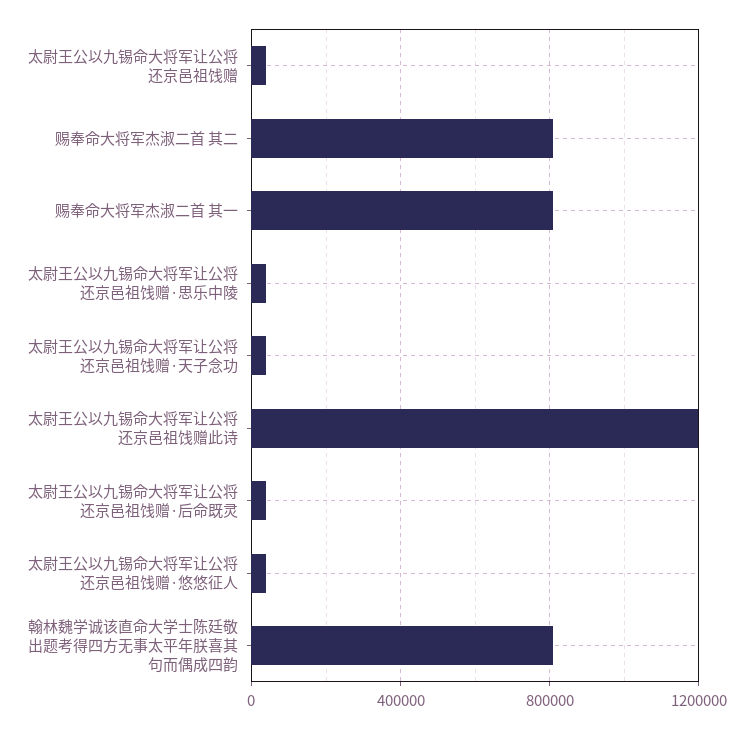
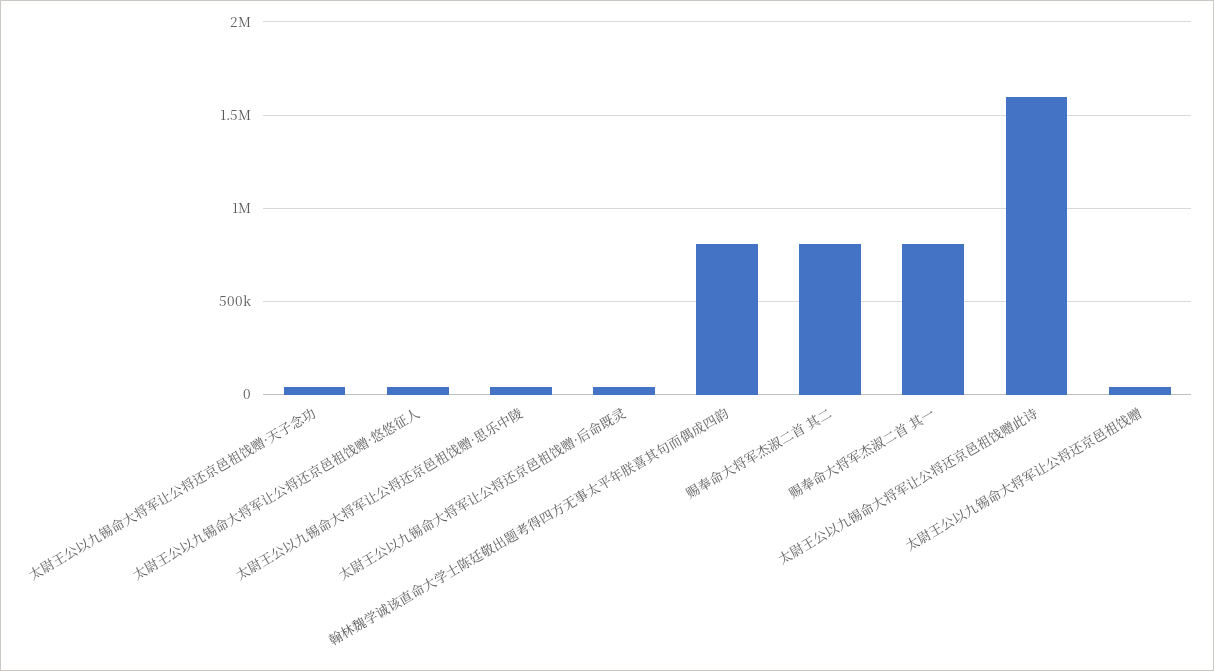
  {
    "太尉王公以九锡命大将军让公将还京邑祖饯赠": 50000,
    "赐奉命大将军杰淑二首 其二": 800000,
    "赐奉命大将军杰淑二首 其一": 800000,
    "太尉王公以九锡命大将军让公将还京邑祖饯赠·思乐中陵": 50000,
    "太尉王公以九锡命大将军让公将还京邑祖饯赠·天子念功": 50000,
-   "太尉王公以九锡命大将军让公将还京邑祖饯赠此诗": 1200000,
+   "太尉王公以九锡命大将军让公将还京邑祖饯赠此诗": 1600000,
    "太尉王公以九锡命大将军让公将还京邑祖饯赠·后命既灵": 50000,
    "太尉王公以九锡命大将军让公将还京邑祖饯赠·悠悠征人": 50000,
    "翰林魏学诚该直命大学士陈廷敬出题考得四方无事太平年朕喜其句而偶成四韵": 800000
  }

